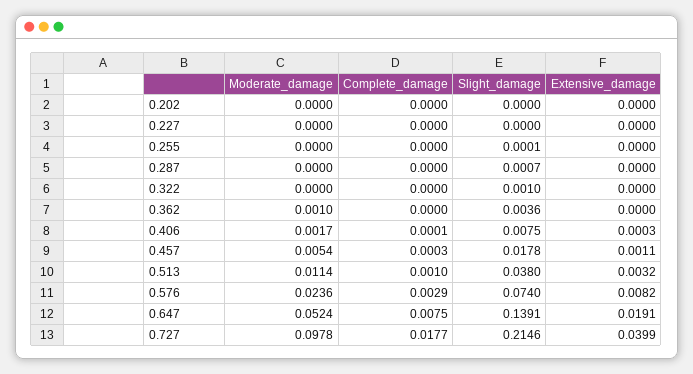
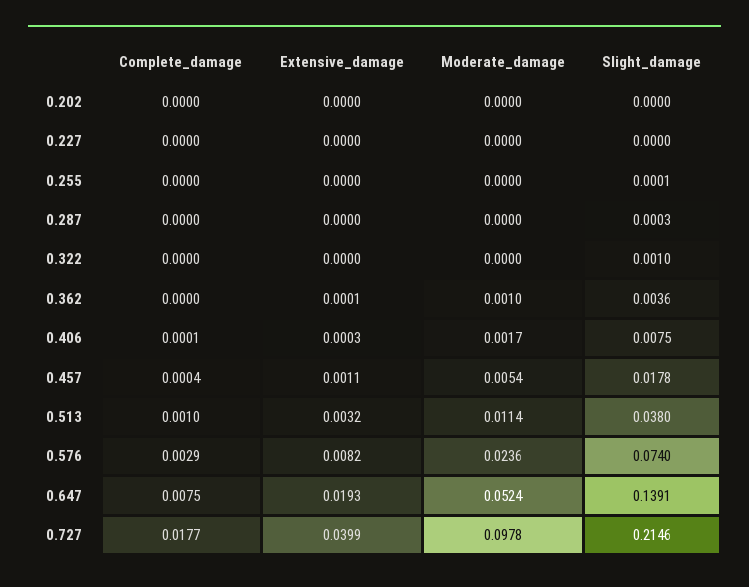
  {
    "Moderate_damage": {
      "0.202": 0,
      "0.227": 0,
      "0.255": 0,
      "0.287": 0,
      "0.322": 0,
      "0.362": 0.001,
      "0.406": 0.0017,
      "0.457": 0.0054,
      "0.513": 0.0114,
      "0.576": 0.0236,
      "0.647": 0.0524,
      "0.727": 0.0978
    },
    "Complete_damage": {
      "0.202": 0,
      "0.227": 0,
      "0.255": 0,
      "0.287": 0,
      "0.322": 0,
      "0.362": 0,
      "0.406": 0.0001,
-     "0.457": 0.0003,
+     "0.457": 0.0004,
      "0.513": 0.001,
      "0.576": 0.0029,
      "0.647": 0.0075,
      "0.727": 0.0177
    },
    "Slight_damage": {
      "0.202": 0,
      "0.227": 0,
      "0.255": 0.0001,
-     "0.287": 0.0007,
+     "0.287": 0.0003,
      "0.322": 0.001,
      "0.362": 0.0036,
      "0.406": 0.0075,
      "0.457": 0.0178,
      "0.513": 0.038,
      "0.576": 0.074,
      "0.647": 0.1391,
      "0.727": 0.2146
    },
    "Extensive_damage": {
      "0.202": 0,
      "0.227": 0,
      "0.255": 0,
      "0.287": 0,
      "0.322": 0,
-     "0.362": 0,
+     "0.362": 0.0001,
      "0.406": 0.0003,
      "0.457": 0.0011,
      "0.513": 0.0032,
      "0.576": 0.0082,
-     "0.647": 0.0191,
+     "0.647": 0.0193,
      "0.727": 0.0399
    }
  }

